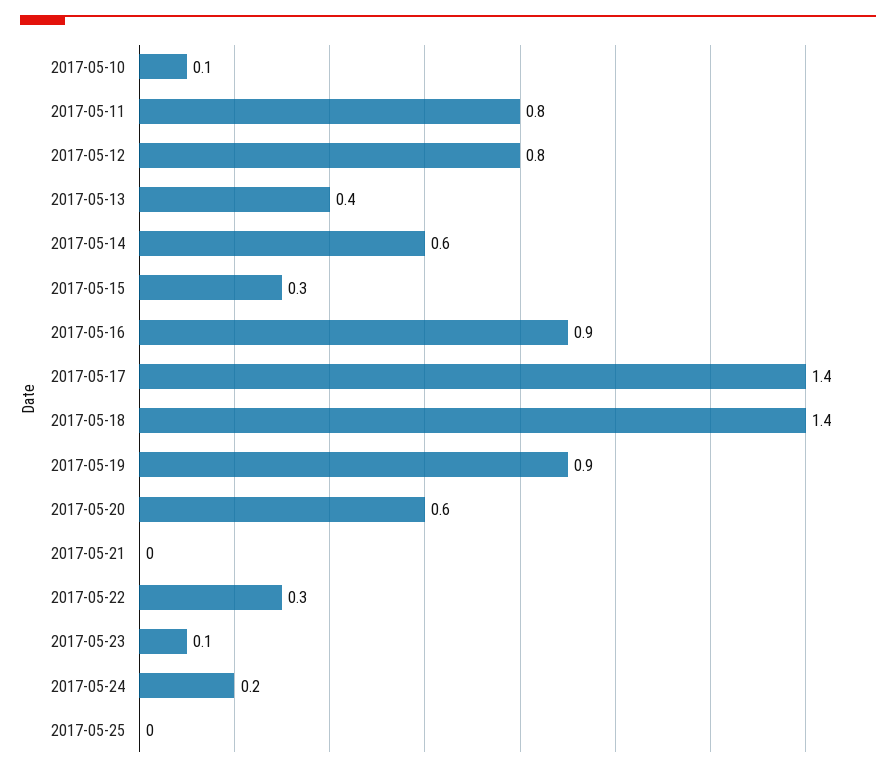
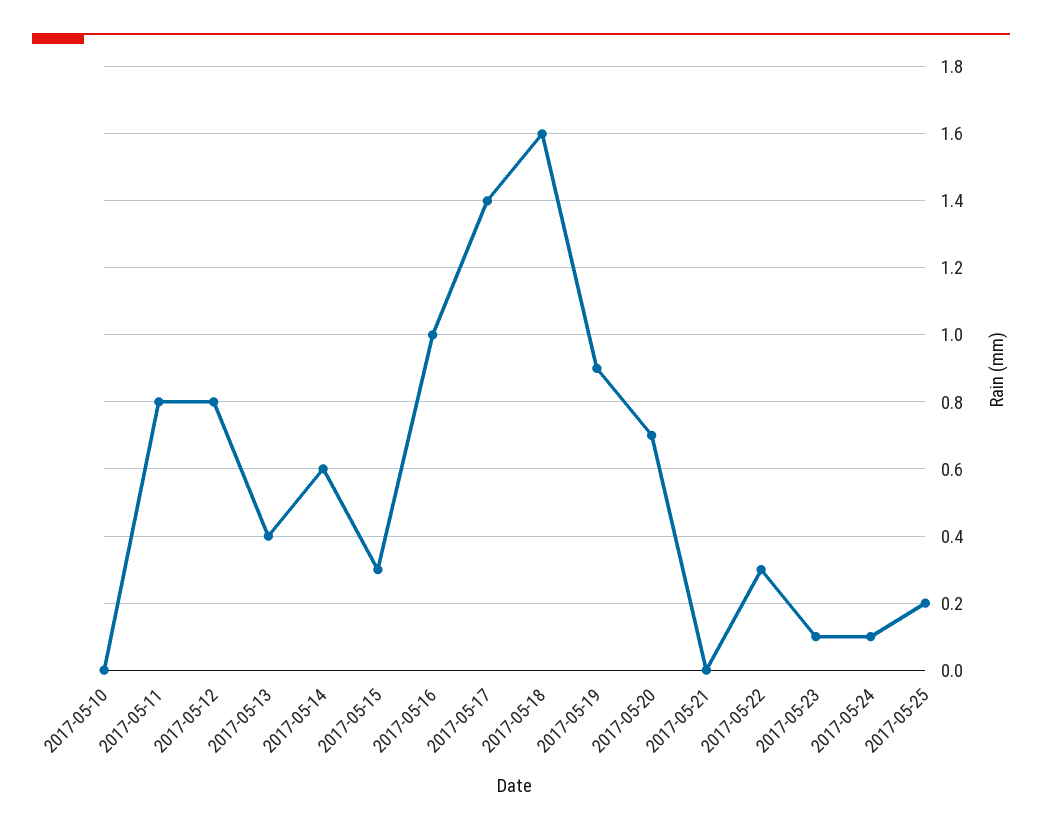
  {
-   "2017-05-10": 0.1,
+   "2017-05-10": 0,
    "2017-05-11": 0.8,
    "2017-05-12": 0.8,
    "2017-05-13": 0.4,
    "2017-05-14": 0.6,
    "2017-05-15": 0.3,
-   "2017-05-16": 0.9,
+   "2017-05-16": 1,
    "2017-05-17": 1.4,
-   "2017-05-18": 1.4,
+   "2017-05-18": 1.6,
    "2017-05-19": 0.9,
-   "2017-05-20": 0.6,
+   "2017-05-20": 0.7,
    "2017-05-21": 0,
    "2017-05-22": 0.3,
    "2017-05-23": 0.1,
-   "2017-05-24": 0.2,
+   "2017-05-24": 0.1,
-   "2017-05-25": 0
+   "2017-05-25": 0.2
  }

